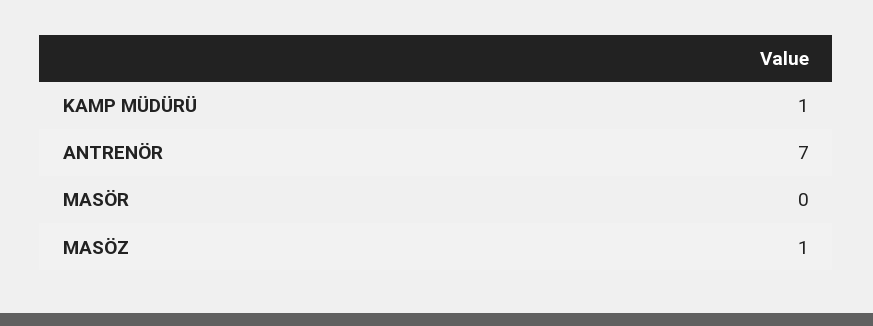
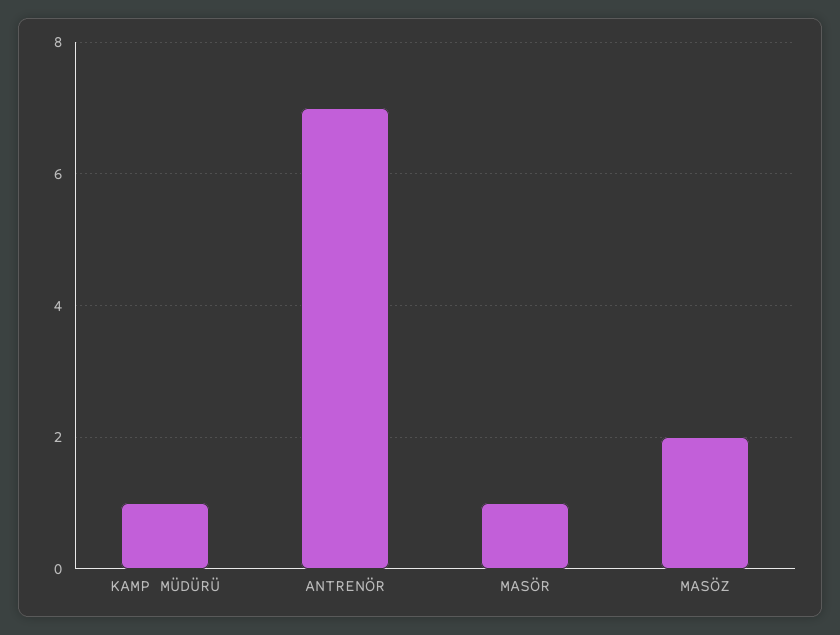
  {
    "KAMP MÜDÜRÜ": 1,
    "ANTRENÖR": 7,
-   "MASÖR": 0,
+   "MASÖR": 1,
-   "MASÖZ": 1
+   "MASÖZ": 2
  }

